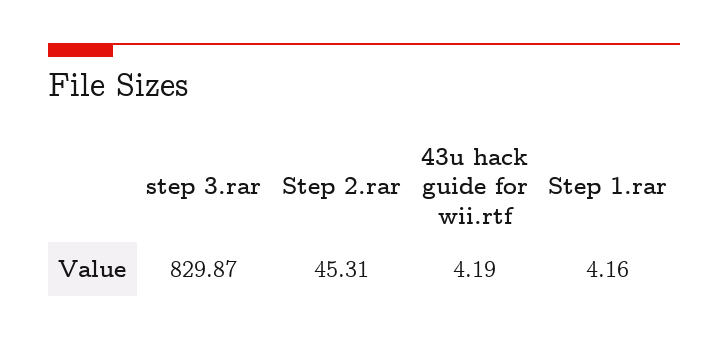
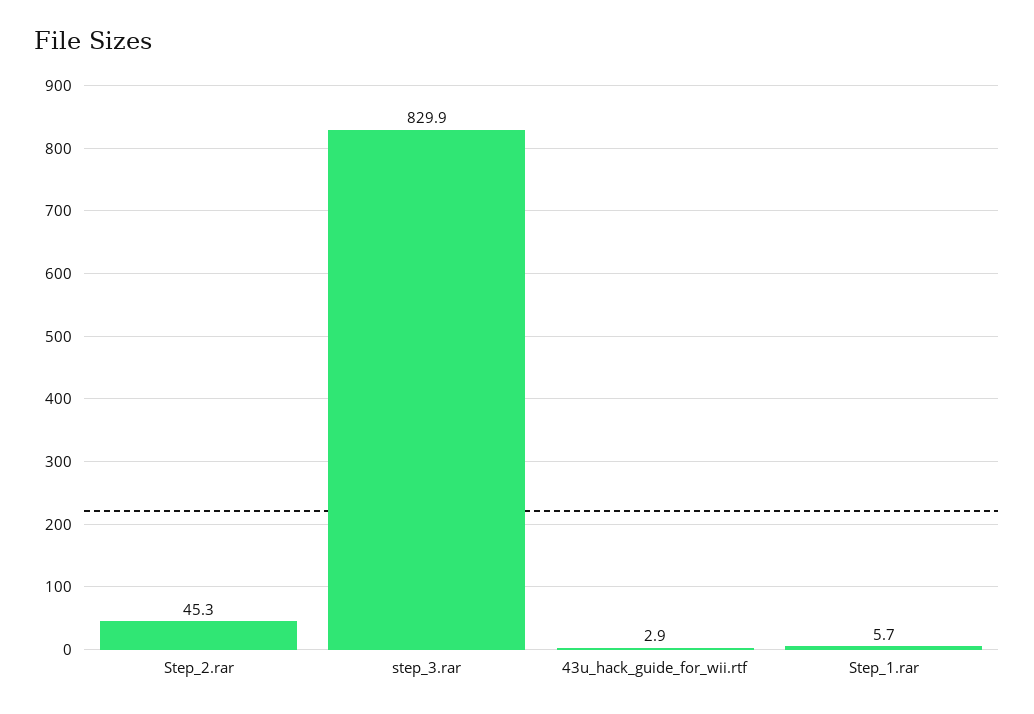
  {
    "step 3.rar": 829.87,
    "Step 2.rar": 45.31,
-   "43u hack guide for wii.rtf": 4.19,
+   "43u hack guide for wii.rtf": 2.9,
-   "Step 1.rar": 4.16
+   "Step 1.rar": 5.7
  }

